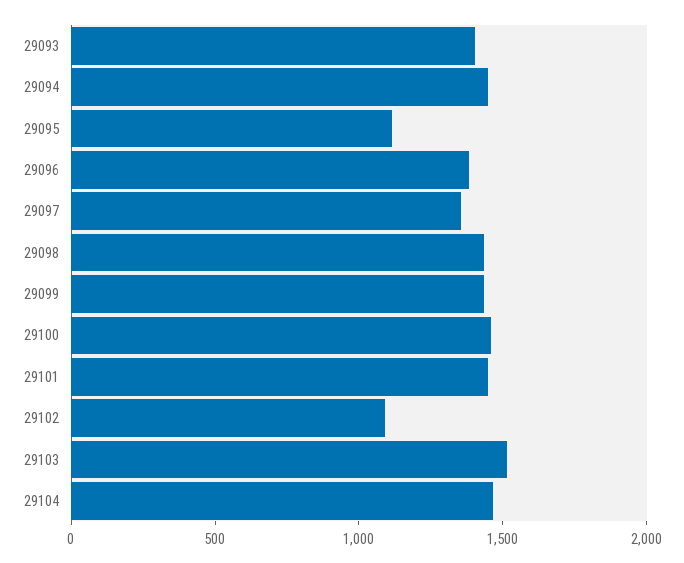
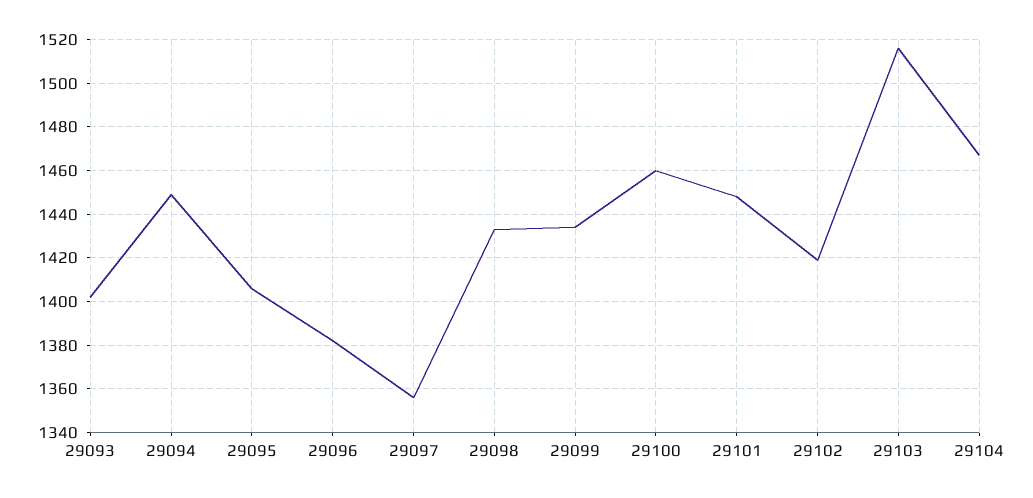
  {
    "29093": 1400,
    "29094": 1450,
-   "29095": 1100,
+   "29095": 1405,
    "29096": 1380,
    "29097": 1355,
    "29098": 1435,
    "29099": 1435,
    "29100": 1460,
    "29101": 1450,
-   "29102": 1100,
+   "29102": 1420,
    "29103": 1515,
    "29104": 1465
  }

